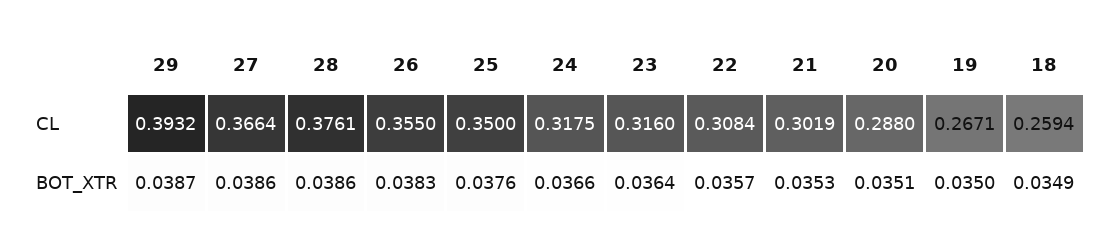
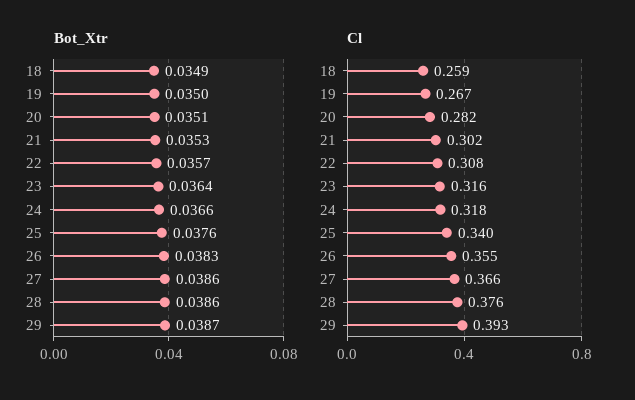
  {
    "CL": {
      "29": 0.3932,
      "27": 0.3664,
      "28": 0.3761,
      "26": 0.355,
-     "25": 0.35,
+     "25": 0.34,
      "24": 0.3175,
      "23": 0.316,
      "22": 0.3084,
      "21": 0.3019,
-     "20": 0.288,
+     "20": 0.282,
      "19": 0.2671,
      "18": 0.2594
    },
    "BOT_XTR": {
      "29": 0.0387,
      "27": 0.0386,
      "28": 0.0386,
      "26": 0.0383,
      "25": 0.0376,
      "24": 0.0366,
      "23": 0.0364,
      "22": 0.0357,
      "21": 0.0353,
      "20": 0.0351,
      "19": 0.035,
      "18": 0.0349
    }
  }

